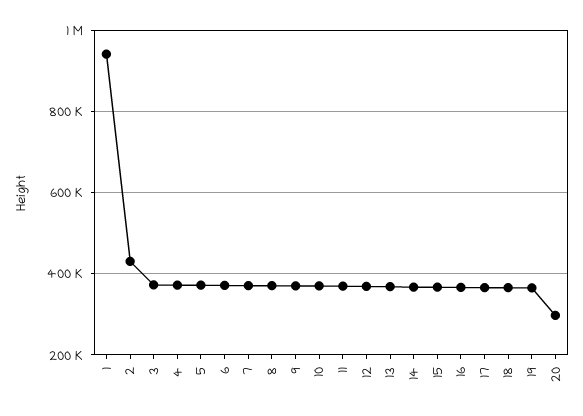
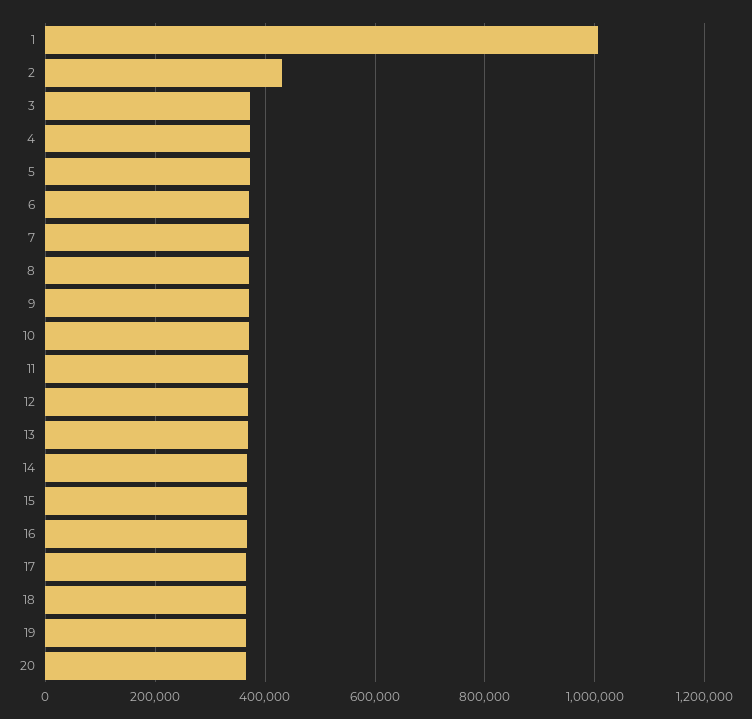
  {
-   "1": 940000,
+   "1": 1000000,
    "2": 440000,
    "3": 380000,
    "4": 380000,
    "5": 380000,
    "6": 380000,
    "7": 380000,
    "8": 380000,
    "9": 380000,
    "10": 360000,
    "11": 360000,
    "12": 360000,
    "13": 360000,
    "14": 360000,
    "15": 360000,
    "16": 360000,
    "17": 360000,
    "18": 360000,
    "19": 360000,
-   "20": 300000
+   "20": 360000
  }

